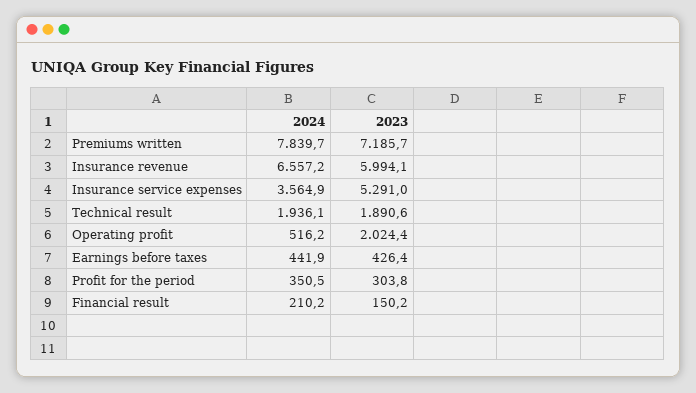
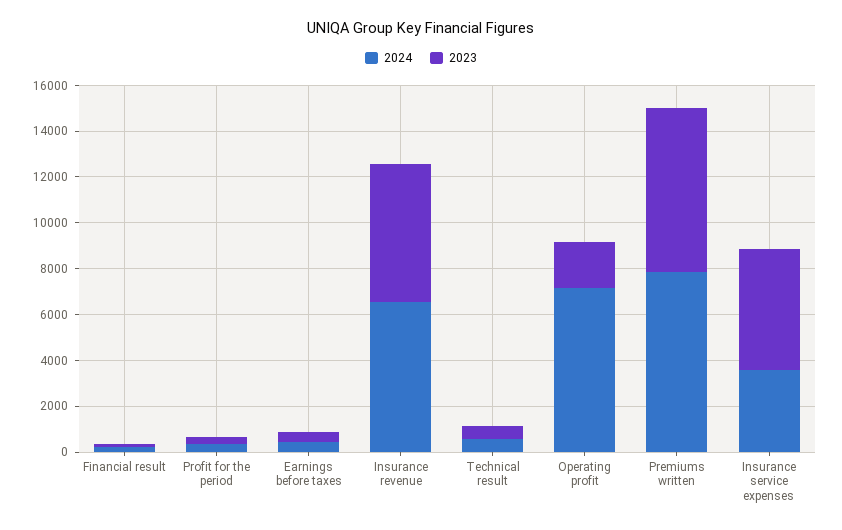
  {
    "2024": {
      "Premiums written": 7839.7,
      "Insurance revenue": 6557.2,
      "Insurance service expenses": 3564.9,
-     "Technical result": 1936.1,
+     "Technical result": 500,
-     "Operating profit": 516.2,
+     "Operating profit": 7000,
      "Earnings before taxes": 441.9,
      "Profit for the period": 350.5,
      "Financial result": 210.2
    },
    "2023": {
      "Premiums written": 7185.7,
      "Insurance revenue": 5994.1,
      "Insurance service expenses": 5291,
-     "Technical result": 1890.6,
+     "Technical result": 500,
      "Operating profit": 2024.4,
      "Earnings before taxes": 426.4,
      "Profit for the period": 303.8,
      "Financial result": 150.2
    }
  }

